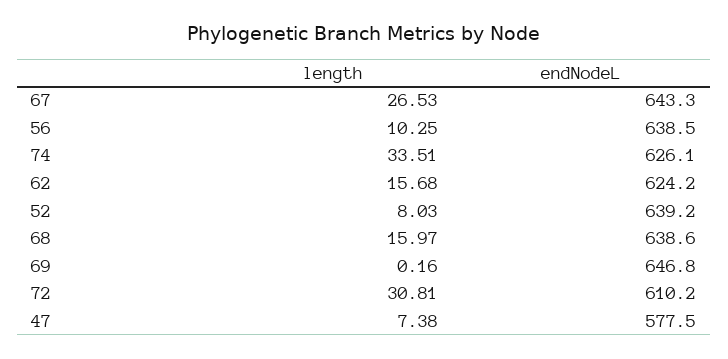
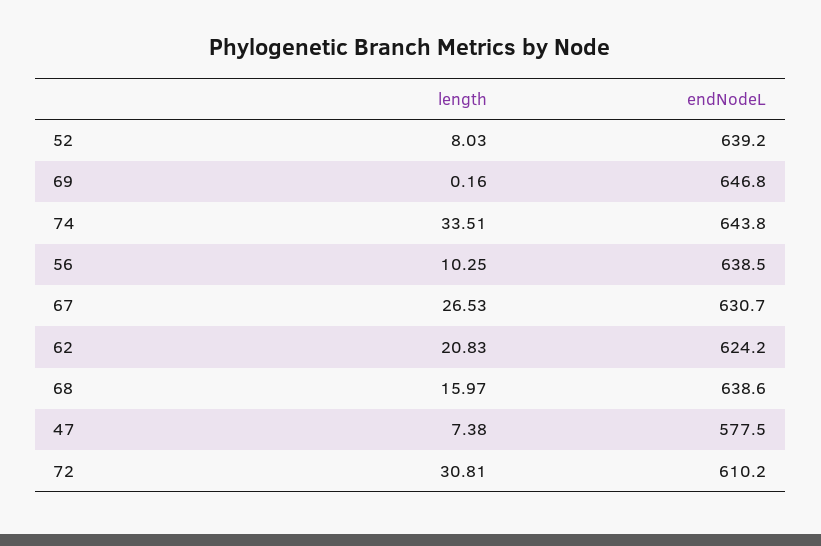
  {
    "length": {
      "67": 26.53,
      "56": 10.25,
      "74": 33.51,
-     "62": 15.68,
+     "62": 20.83,
      "52": 8.03,
      "68": 15.97,
      "69": 0.16,
      "72": 30.81,
      "47": 7.38
    },
    "endNodeL": {
-     "67": 643.3,
+     "67": 630.7,
      "56": 638.5,
-     "74": 626.1,
+     "74": 643.8,
      "62": 624.2,
      "52": 639.2,
      "68": 638.6,
      "69": 646.8,
      "72": 610.2,
      "47": 577.5
    }
  }

